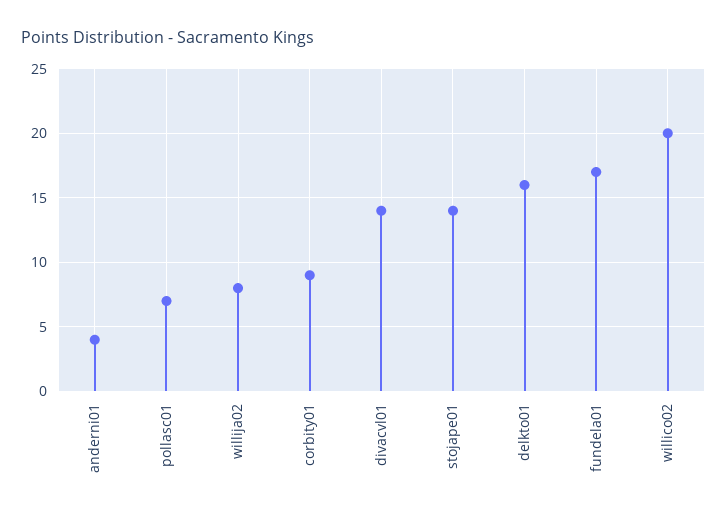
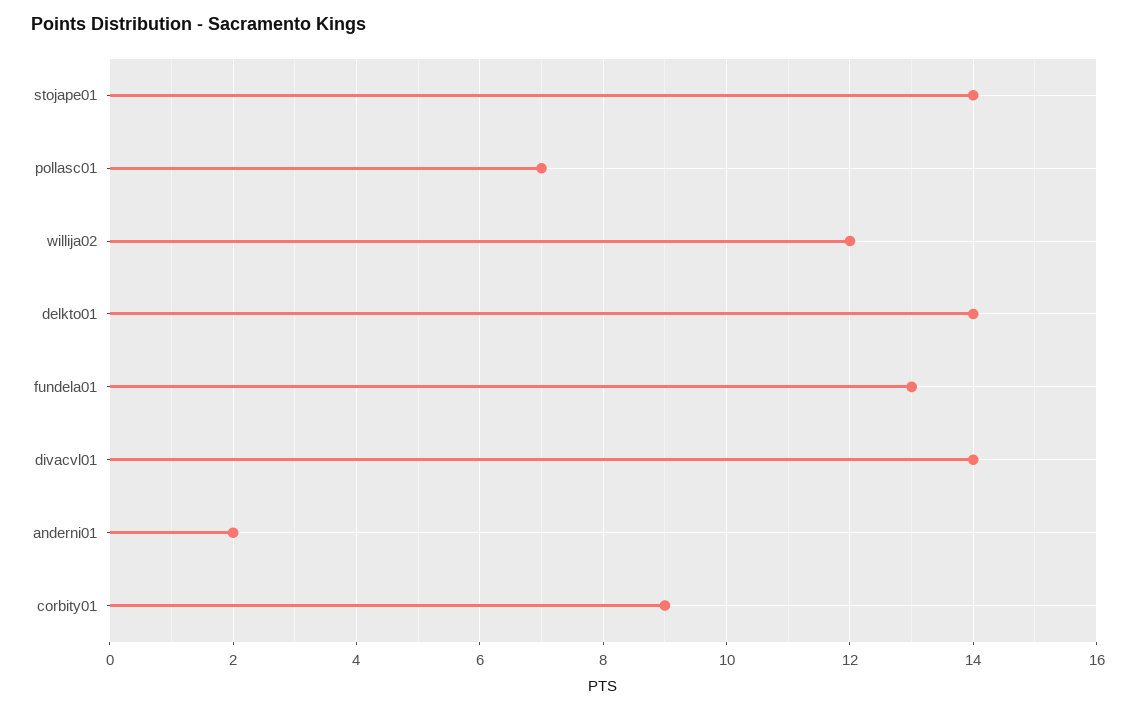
  {
-   "anderni01": 4,
+   "anderni01": 2,
    "pollasc01": 7,
-   "willija02": 8,
+   "willija02": 12,
    "corbity01": 9,
    "divacvl01": 14,
    "stojape01": 14,
-   "delkto01": 16,
+   "delkto01": 14,
-   "fundela01": 17,
+   "fundela01": 13
-   "willico02": 20
  }

